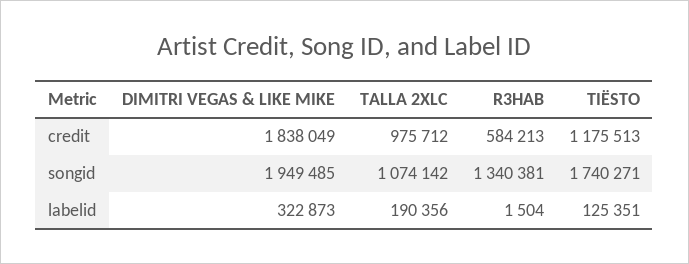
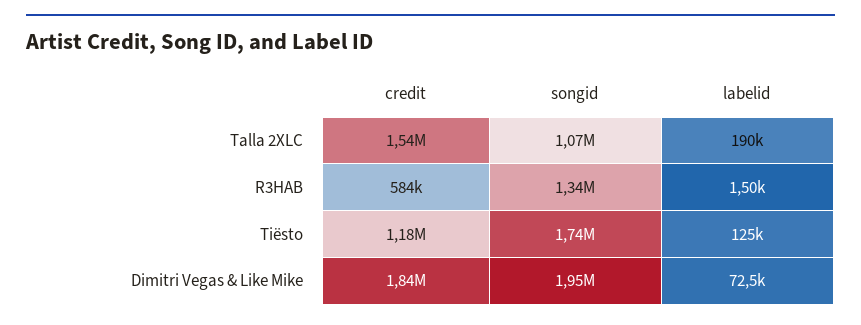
  {
    "DIMITRI VEGAS & LIKE MIKE": {
      "credit": 1838049,
      "songid": 1949485,
-     "labelid": 322873
+     "labelid": 72500
    },
    "TALLA 2XLC": {
-     "credit": 975712,
+     "credit": 1540000,
      "songid": 1074142,
      "labelid": 190356
    },
    "R3HAB": {
      "credit": 584213,
      "songid": 1340381,
      "labelid": 1504
    },
    "TIËSTO": {
      "credit": 1175513,
      "songid": 1740271,
      "labelid": 125351
    }
  }

